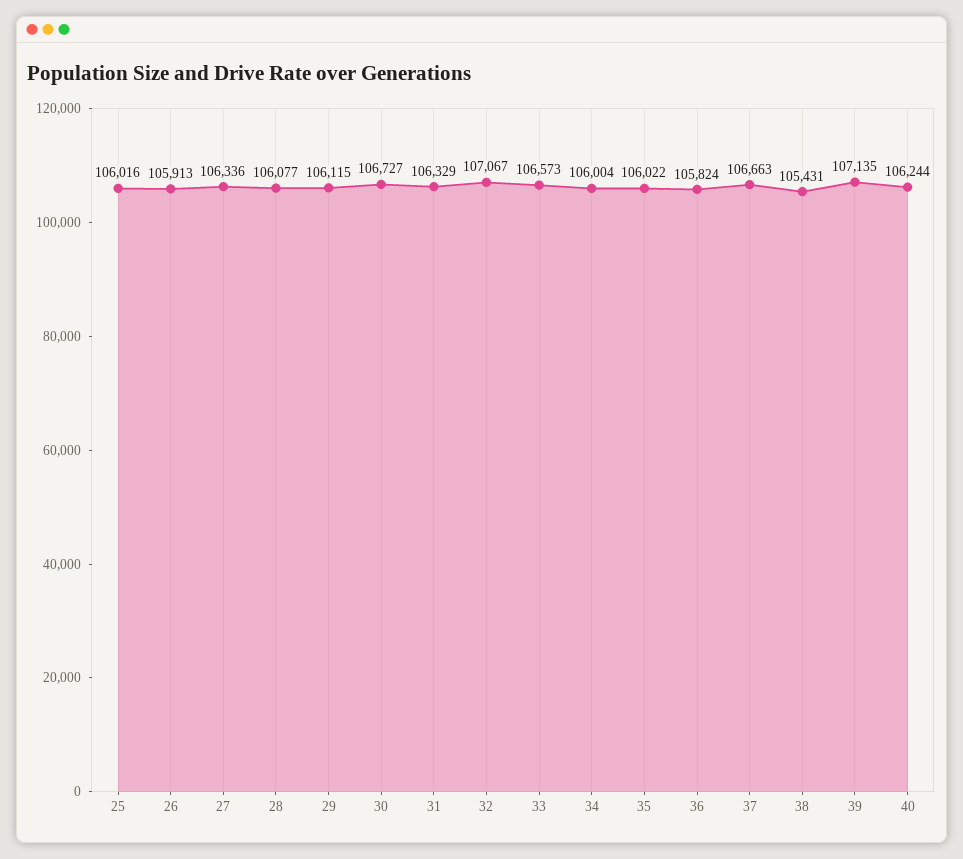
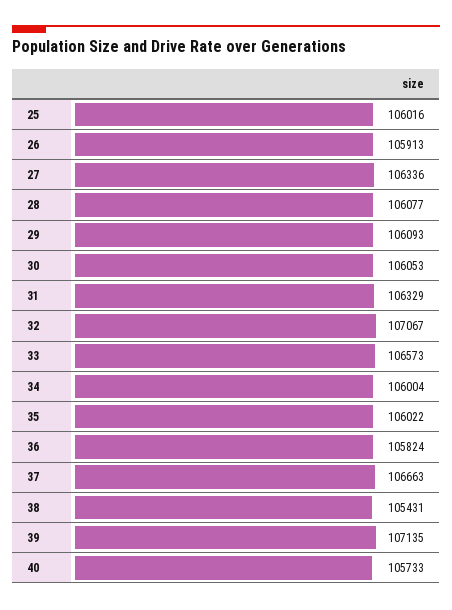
  {
    "25": 106016,
    "26": 105913,
    "27": 106336,
    "28": 106077,
-   "29": 106115,
+   "29": 106093,
-   "30": 106727,
+   "30": 106053,
    "31": 106329,
    "32": 107067,
    "33": 106573,
    "34": 106004,
    "35": 106022,
    "36": 105824,
    "37": 106663,
    "38": 105431,
    "39": 107135,
-   "40": 106244
+   "40": 105733
  }

